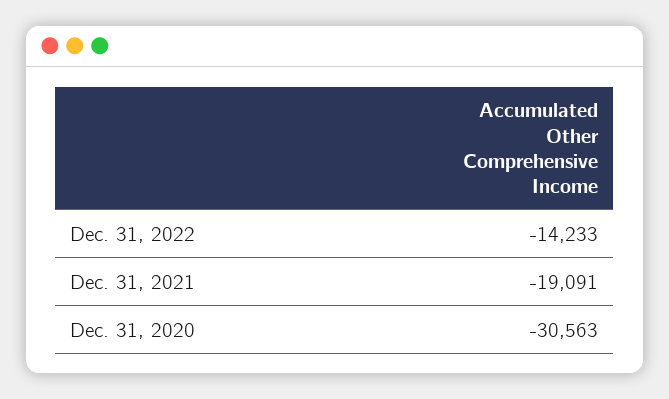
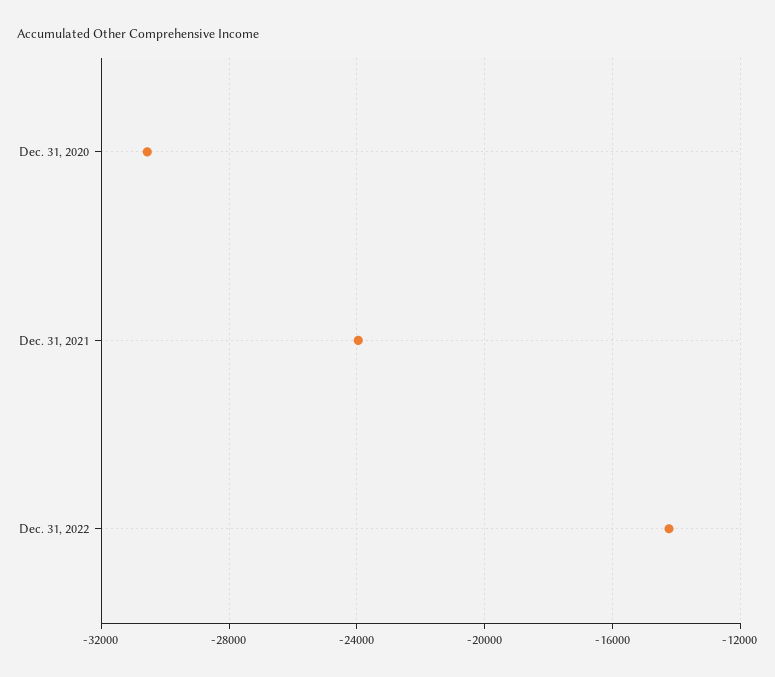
  {
    "Dec. 31, 2022": -14233,
-   "Dec. 31, 2021": -19091,
+   "Dec. 31, 2021": -24000,
    "Dec. 31, 2020": -30563
  }

